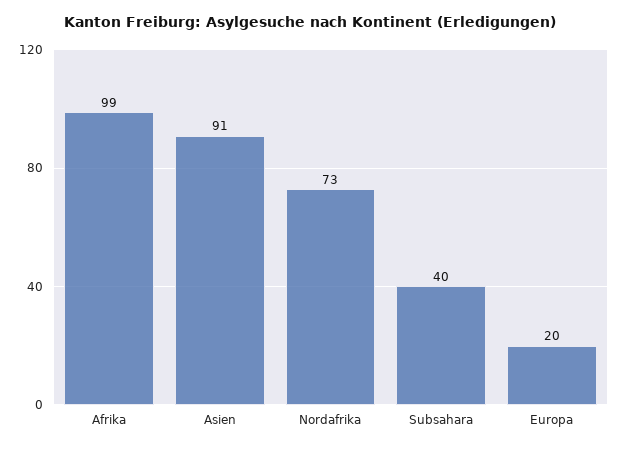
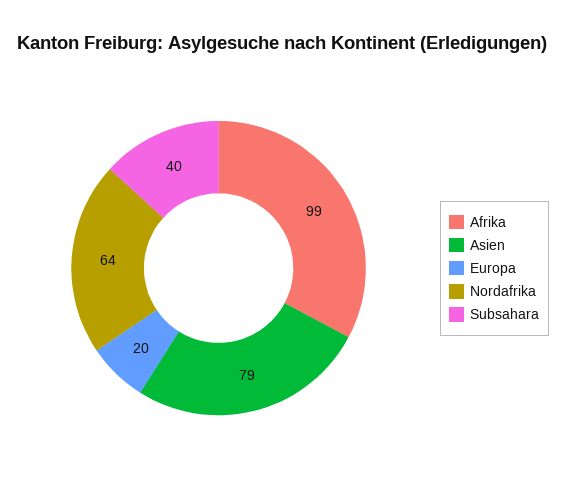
  {
    "Afrika": 99,
-   "Asien": 91,
+   "Asien": 79,
-   "Nordafrika": 73,
+   "Nordafrika": 64,
    "Subsahara": 40,
    "Europa": 20
  }

